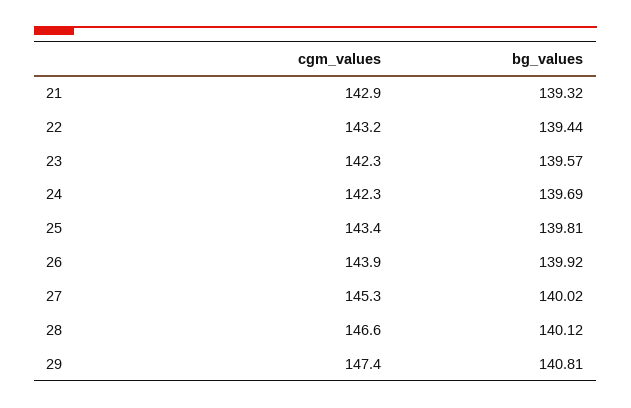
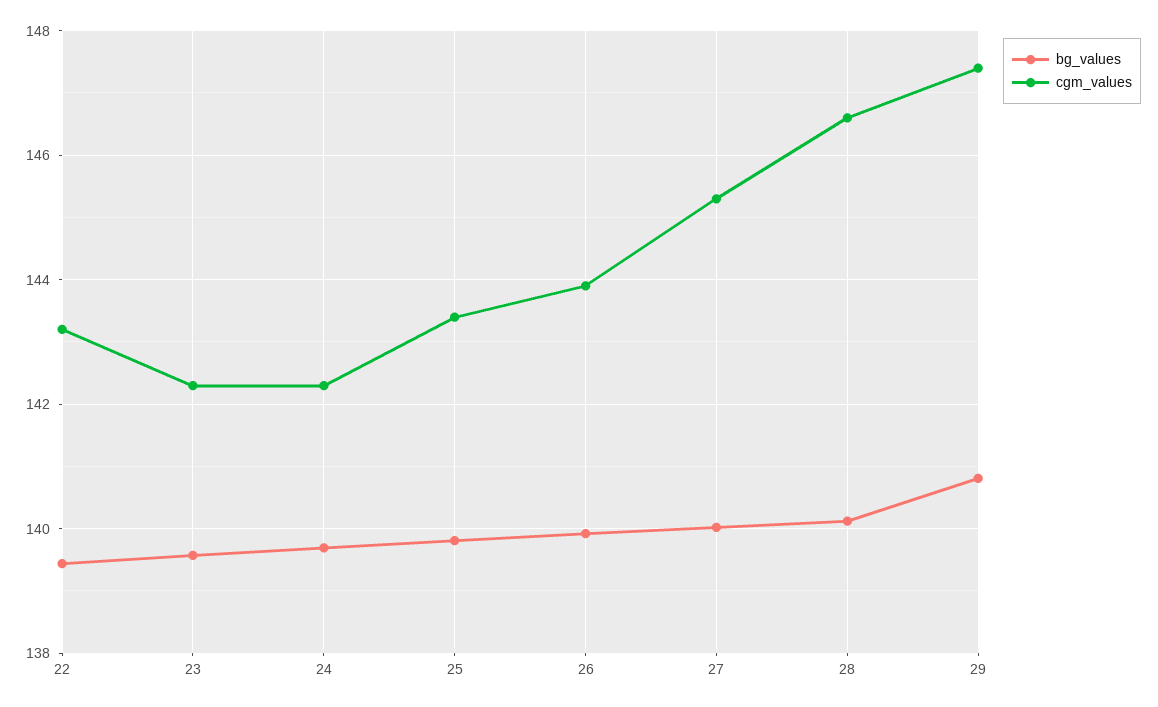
  {
    "cgm_values": {
-     "21": 142.9,
      "22": 143.2,
      "23": 142.3,
      "24": 142.3,
      "25": 143.4,
      "26": 143.9,
      "27": 145.3,
      "28": 146.6,
      "29": 147.4
    },
    "bg_values": {
-     "21": 139.32,
      "22": 139.44,
      "23": 139.57,
      "24": 139.69,
      "25": 139.81,
      "26": 139.92,
      "27": 140.02,
      "28": 140.12,
      "29": 140.81
    }
  }

